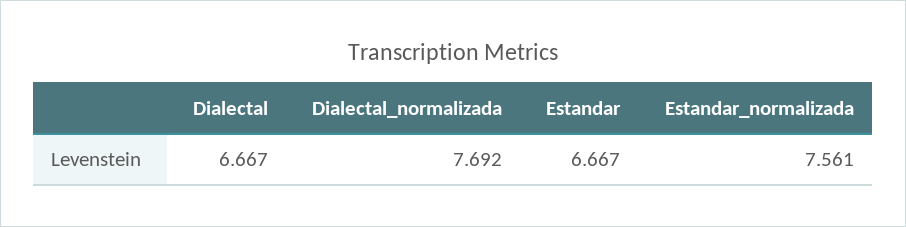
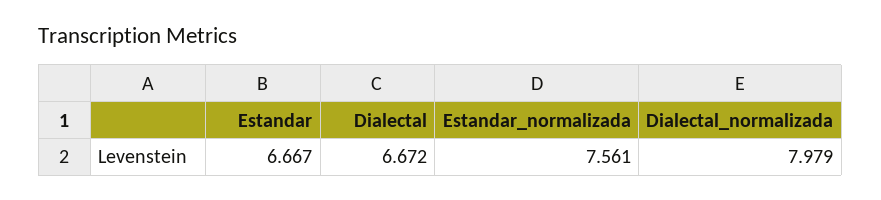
  {
-   "Dialectal": 6.667,
+   "Dialectal": 6.672,
-   "Dialectal_normalizada": 7.692,
+   "Dialectal_normalizada": 7.979,
    "Estandar": 6.667,
    "Estandar_normalizada": 7.561
  }

